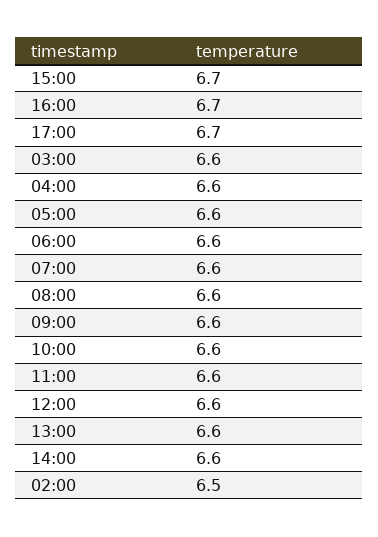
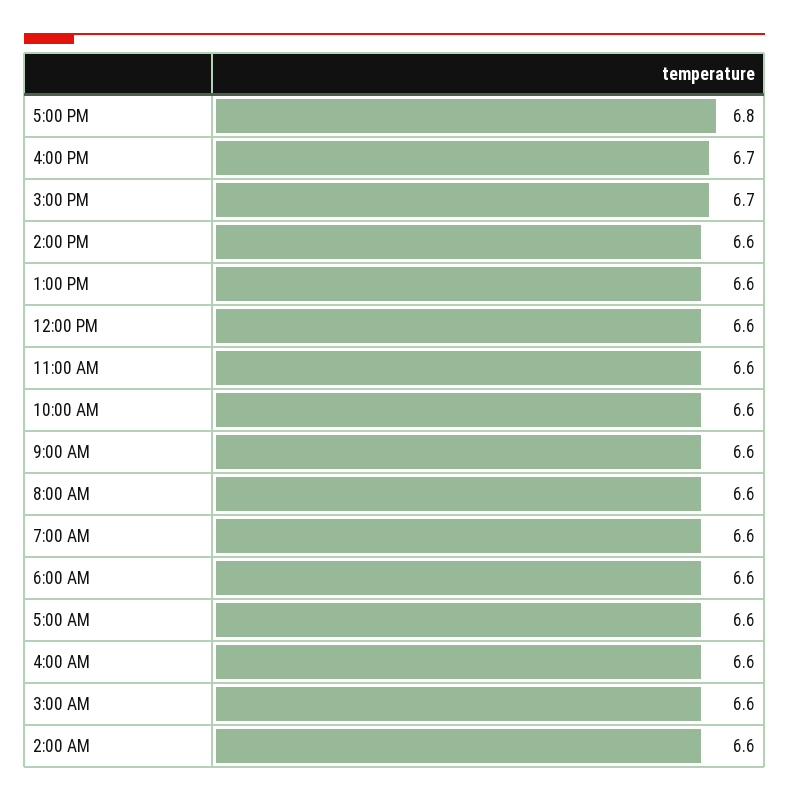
  {
    "15:00": 6.7,
    "16:00": 6.7,
-   "17:00": 6.7,
+   "17:00": 6.8,
    "03:00": 6.6,
    "04:00": 6.6,
    "05:00": 6.6,
    "06:00": 6.6,
    "07:00": 6.6,
    "08:00": 6.6,
    "09:00": 6.6,
    "10:00": 6.6,
    "11:00": 6.6,
    "12:00": 6.6,
    "13:00": 6.6,
    "14:00": 6.6,
-   "02:00": 6.5
+   "02:00": 6.6
  }

